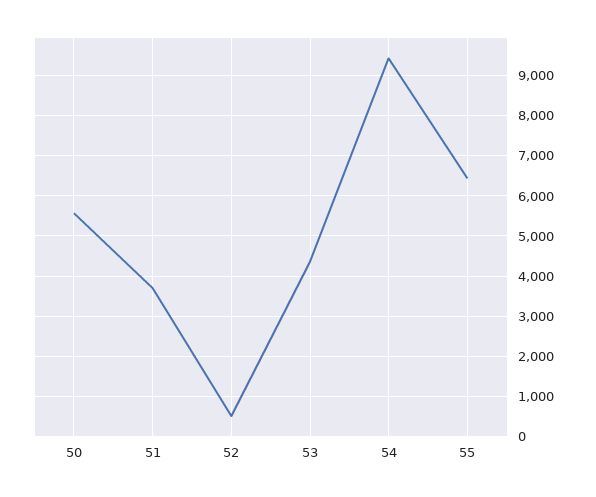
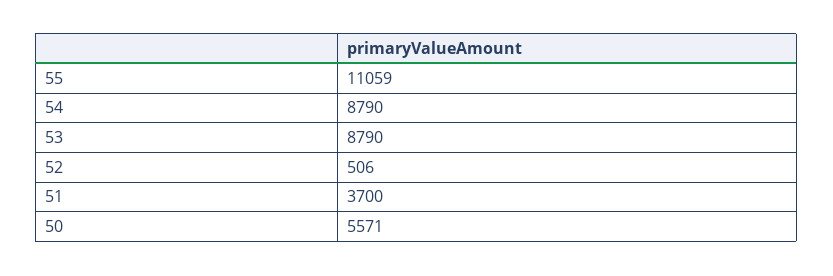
  {
    "50": 5571,
    "51": 3700,
    "52": 506,
-   "53": 4400,
+   "53": 8790,
-   "54": 9400,
+   "54": 8790,
-   "55": 6400
+   "55": 11059
  }

